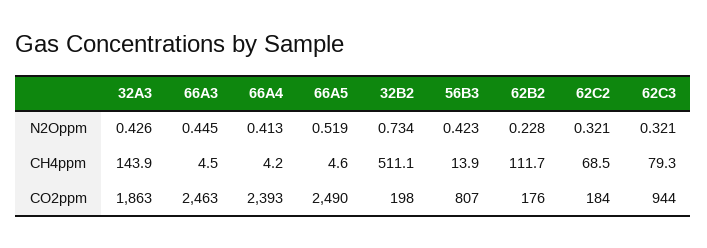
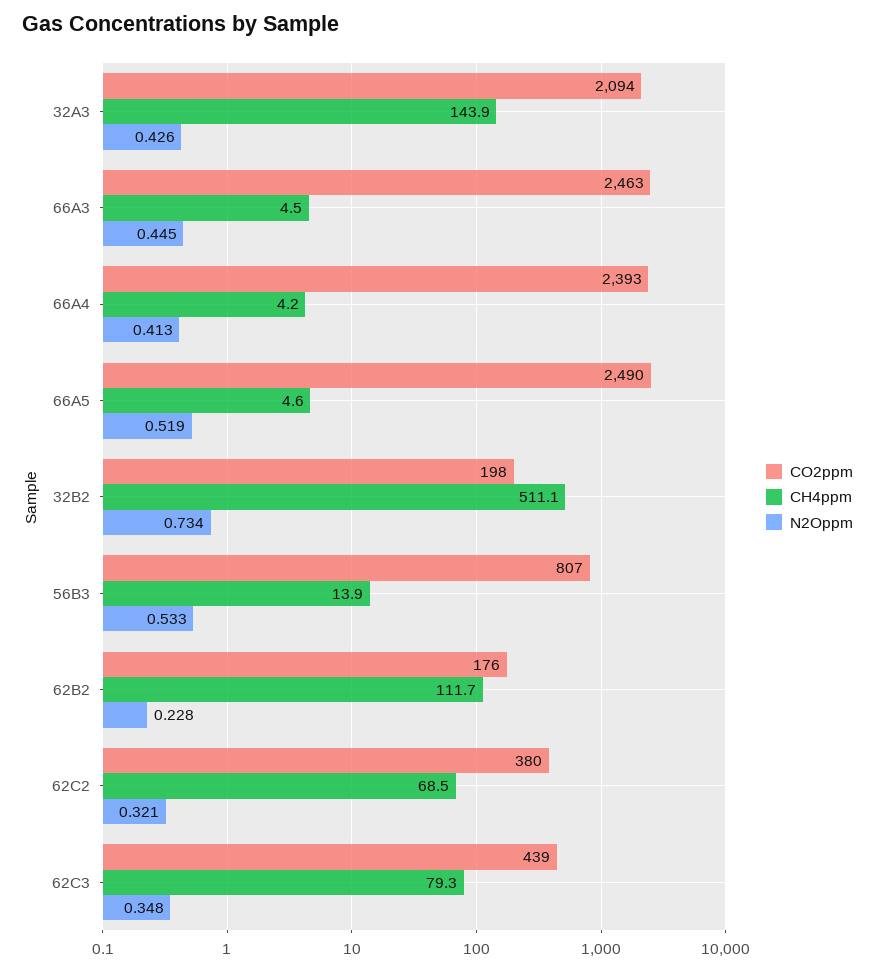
  {
    "N2Oppm": {
      "32A3": 0.426,
      "66A3": 0.445,
      "66A4": 0.413,
      "66A5": 0.519,
      "32B2": 0.734,
-     "56B3": 0.423,
+     "56B3": 0.533,
      "62B2": 0.228,
      "62C2": 0.321,
-     "62C3": 0.321
+     "62C3": 0.348
    },
    "CH4ppm": {
      "32A3": 143.9,
      "66A3": 4.5,
      "66A4": 4.2,
      "66A5": 4.6,
      "32B2": 511.1,
      "56B3": 13.9,
      "62B2": 111.7,
      "62C2": 68.5,
      "62C3": 79.3
    },
    "CO2ppm": {
-     "32A3": 1863,
+     "32A3": 2094,
      "66A3": 2463,
      "66A4": 2393,
      "66A5": 2490,
      "32B2": 198,
      "56B3": 807,
      "62B2": 176,
-     "62C2": 184,
+     "62C2": 380,
-     "62C3": 944
+     "62C3": 439
    }
  }

